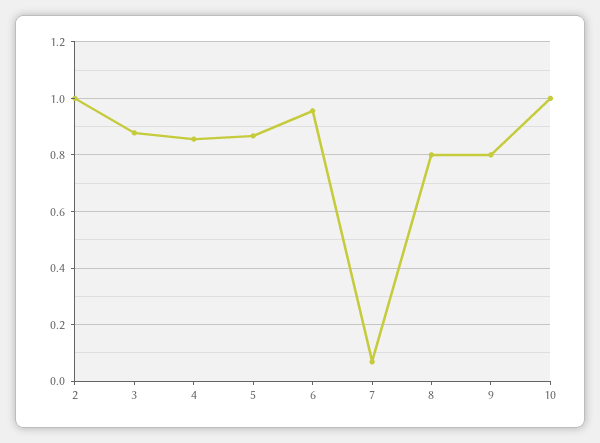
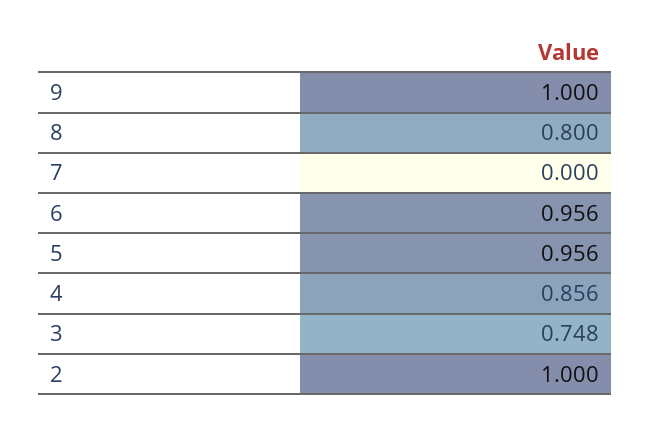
  {
    "2": 1,
-   "3": 0.875,
+   "3": 0.748,
    "4": 0.856,
-   "5": 0.875,
+   "5": 0.956,
    "6": 0.956,
-   "7": 0.075,
+   "7": 0,
    "8": 0.8,
-   "9": 0.8,
+   "9": 1
-   "10": 1
  }

